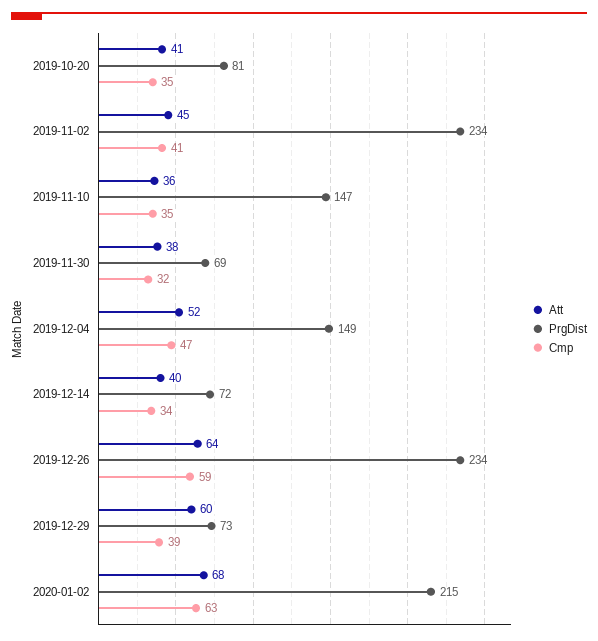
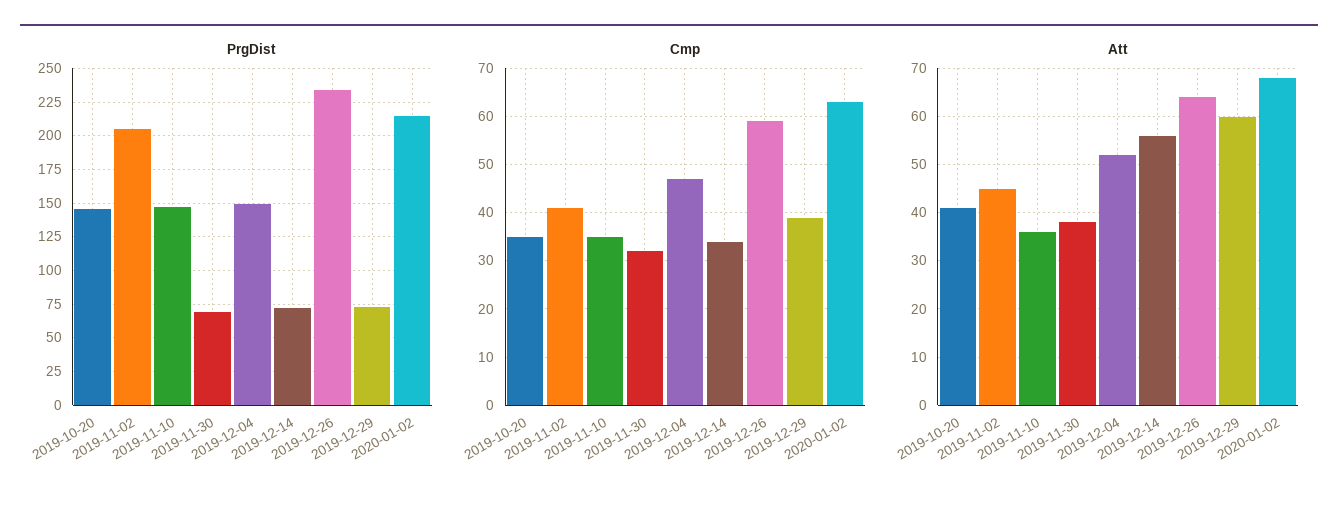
  {
    "Att": {
      "2019-10-20": 41,
      "2019-11-02": 45,
      "2019-11-10": 36,
      "2019-11-30": 38,
      "2019-12-04": 52,
-     "2019-12-14": 40,
+     "2019-12-14": 55,
      "2019-12-26": 64,
      "2019-12-29": 60,
      "2020-01-02": 68
    },
    "PrgDist": {
-     "2019-10-20": 81,
+     "2019-10-20": 145,
-     "2019-11-02": 234,
+     "2019-11-02": 205,
      "2019-11-10": 147,
      "2019-11-30": 69,
      "2019-12-04": 149,
      "2019-12-14": 72,
      "2019-12-26": 234,
      "2019-12-29": 73,
      "2020-01-02": 215
    },
    "Cmp": {
      "2019-10-20": 35,
      "2019-11-02": 41,
      "2019-11-10": 35,
      "2019-11-30": 32,
      "2019-12-04": 47,
      "2019-12-14": 34,
      "2019-12-26": 59,
      "2019-12-29": 39,
      "2020-01-02": 63
    }
  }

